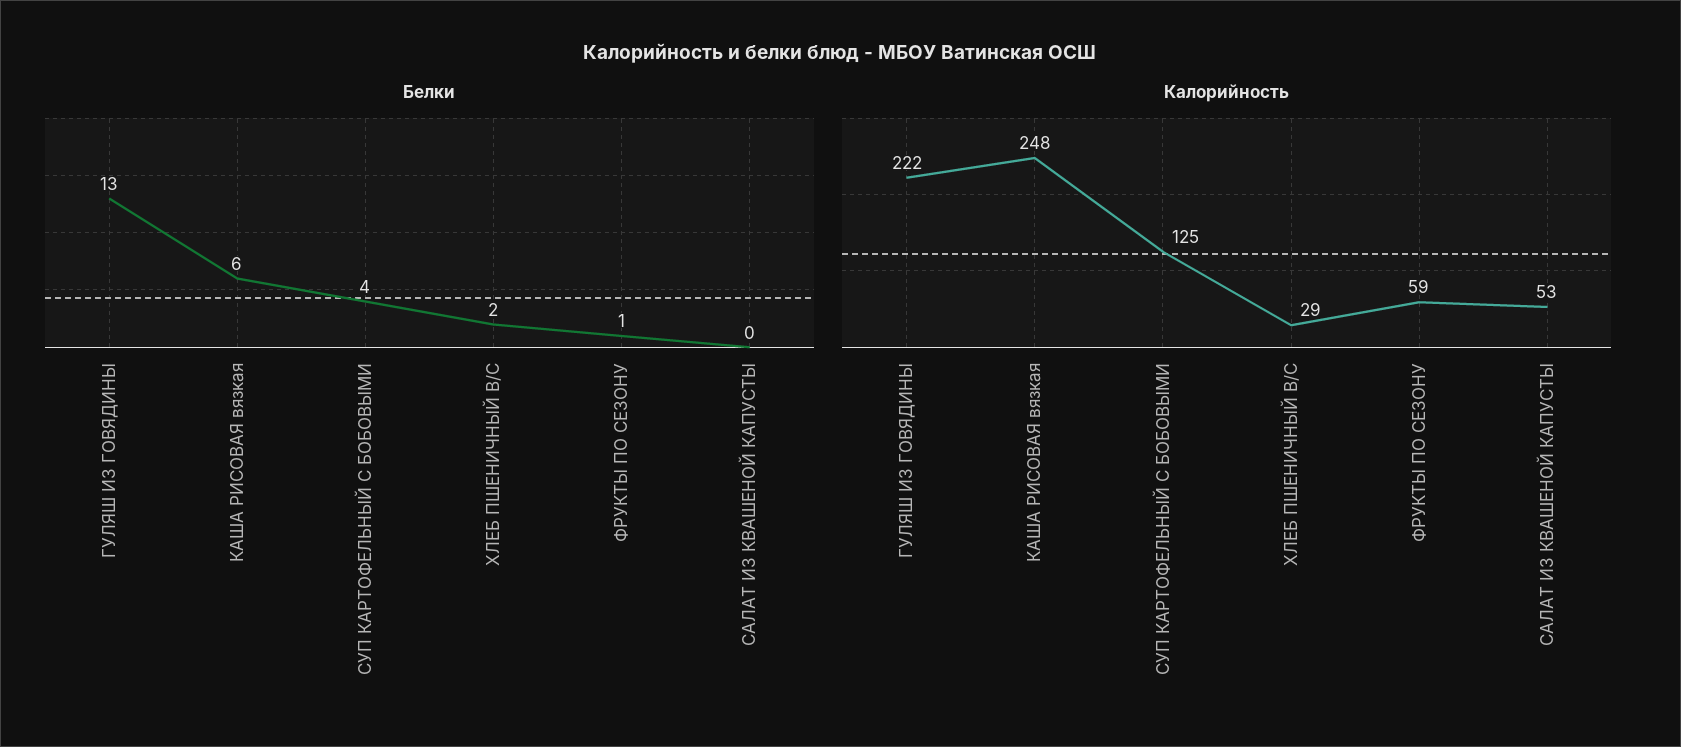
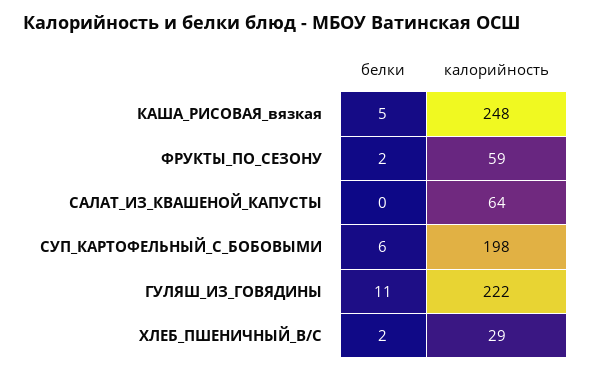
  {
    "Белки": {
-     "ГУЛЯШ ИЗ ГОВЯДИНЫ": 13,
+     "ГУЛЯШ ИЗ ГОВЯДИНЫ": 11,
-     "КАША РИСОВАЯ вязкая": 6,
+     "КАША РИСОВАЯ вязкая": 5,
-     "СУП КАРТОФЕЛЬНЫЙ С БОБОВЫМИ": 4,
+     "СУП КАРТОФЕЛЬНЫЙ С БОБОВЫМИ": 6,
      "ХЛЕБ ПШЕНИЧНЫЙ В/С": 2,
-     "ФРУКТЫ ПО СЕЗОНУ": 1,
+     "ФРУКТЫ ПО СЕЗОНУ": 2,
      "САЛАТ ИЗ КВАШЕНОЙ КАПУСТЫ": 0
    },
    "Калорийность": {
      "ГУЛЯШ ИЗ ГОВЯДИНЫ": 222,
      "КАША РИСОВАЯ вязкая": 248,
-     "СУП КАРТОФЕЛЬНЫЙ С БОБОВЫМИ": 125,
+     "СУП КАРТОФЕЛЬНЫЙ С БОБОВЫМИ": 198,
      "ХЛЕБ ПШЕНИЧНЫЙ В/С": 29,
      "ФРУКТЫ ПО СЕЗОНУ": 59,
-     "САЛАТ ИЗ КВАШЕНОЙ КАПУСТЫ": 53
+     "САЛАТ ИЗ КВАШЕНОЙ КАПУСТЫ": 64
    }
  }

